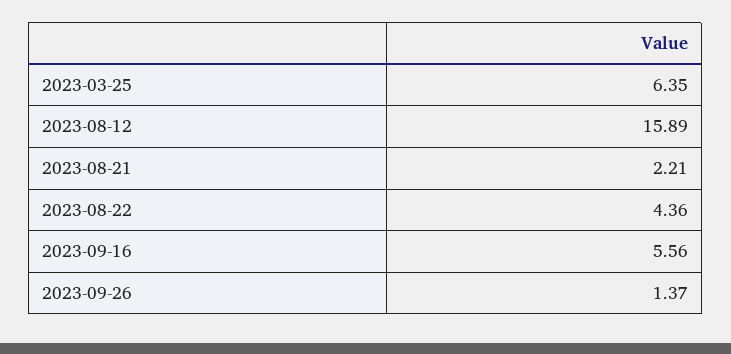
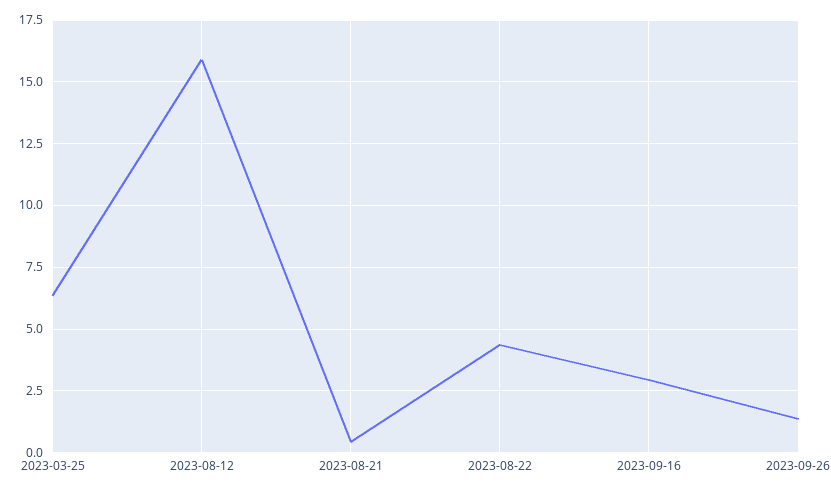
  {
    "2023-03-25": 6.35,
    "2023-08-12": 15.89,
-   "2023-08-21": 2.21,
+   "2023-08-21": 0.5,
    "2023-08-22": 4.36,
-   "2023-09-16": 5.56,
+   "2023-09-16": 3,
    "2023-09-26": 1.37
  }

